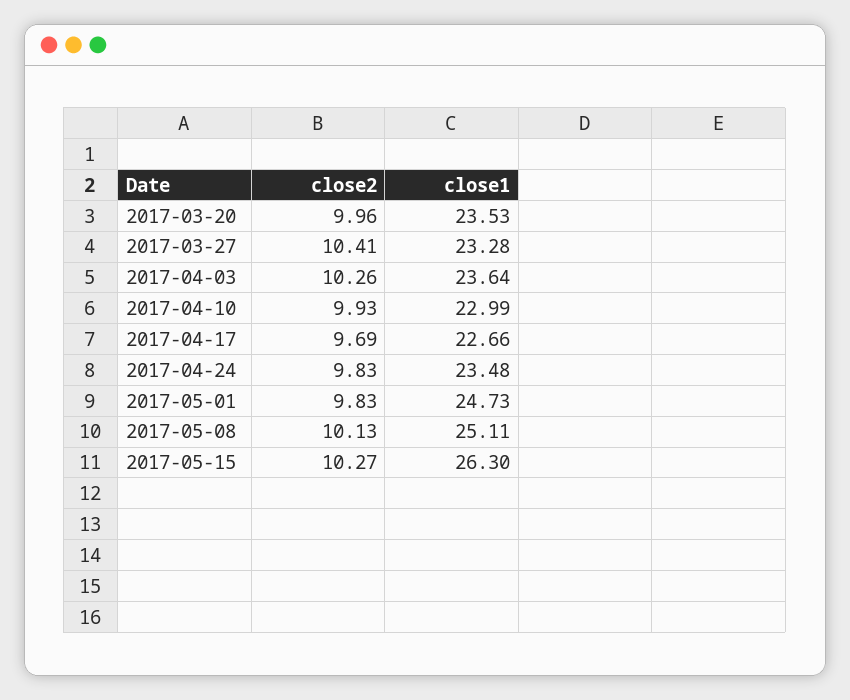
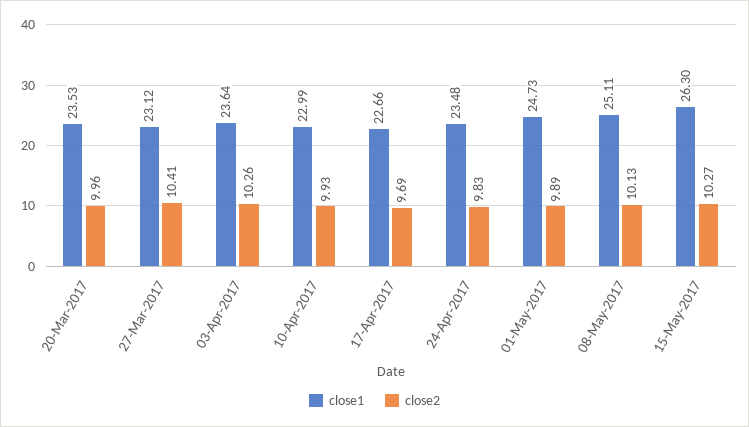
  {
    "close2": {
      "2017-03-20": 9.96,
      "2017-03-27": 10.41,
      "2017-04-03": 10.26,
      "2017-04-10": 9.93,
      "2017-04-17": 9.69,
      "2017-04-24": 9.83,
-     "2017-05-01": 9.83,
+     "2017-05-01": 9.89,
      "2017-05-08": 10.13,
      "2017-05-15": 10.27
    },
    "close1": {
      "2017-03-20": 23.53,
-     "2017-03-27": 23.28,
+     "2017-03-27": 23.12,
      "2017-04-03": 23.64,
      "2017-04-10": 22.99,
      "2017-04-17": 22.66,
      "2017-04-24": 23.48,
      "2017-05-01": 24.73,
      "2017-05-08": 25.11,
      "2017-05-15": 26.3
    }
  }

